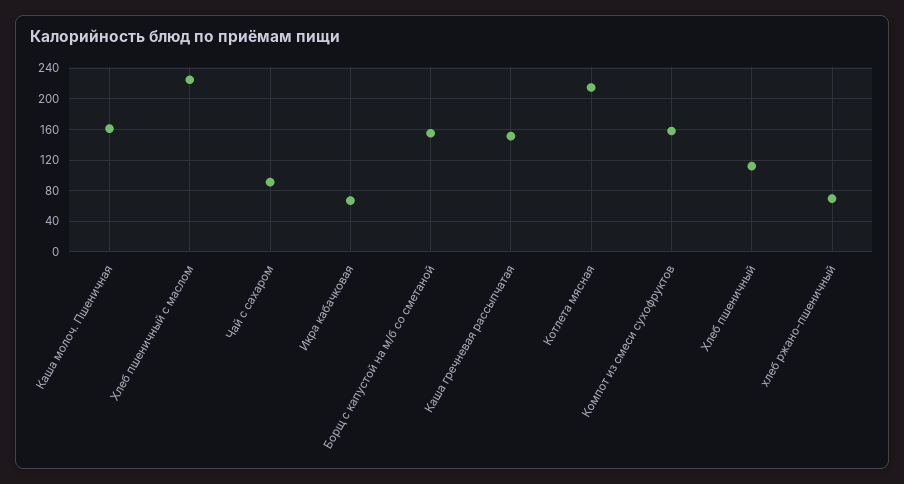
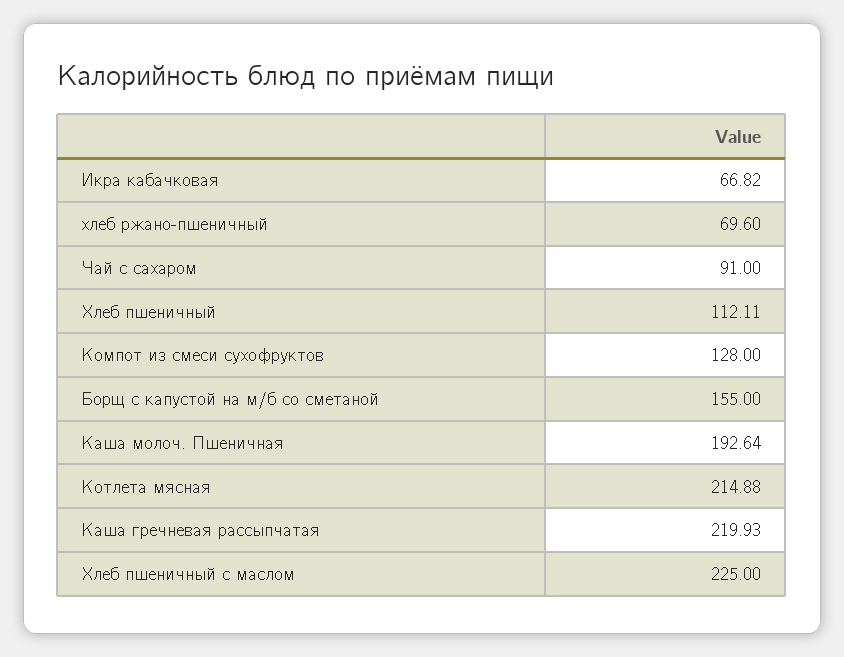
  {
-   "Каша молоч. Пшеничная": 160,
+   "Каша молоч. Пшеничная": 192.64,
    "Хлеб пшеничный с маслом": 225,
    "Чай с сахаром": 91,
    "Икра кабачковая": 66.82,
    "Борщ с капустой на м/б со сметаной": 155,
-   "Каша гречневая рассыпчатая": 150,
+   "Каша гречневая рассыпчатая": 219.93,
    "Котлета мясная": 214.88,
-   "Компот из смеси сухофруктов": 160,
+   "Компот из смеси сухофруктов": 128,
    "Хлеб пшеничный": 112.11,
    "хлеб ржано-пшеничный": 69.6
  }

